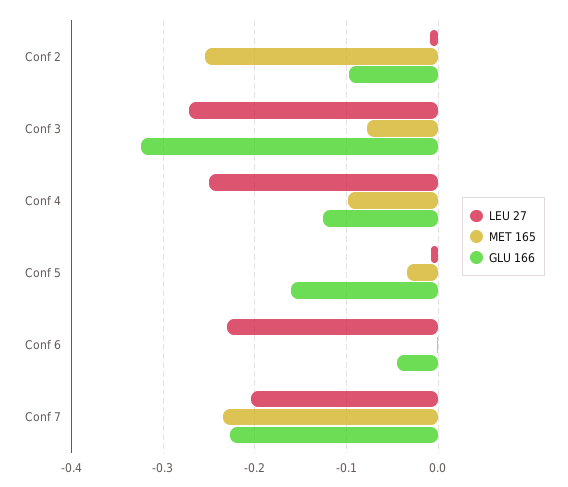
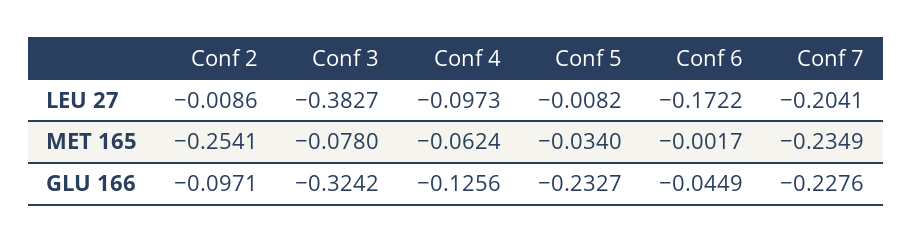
  {
    "LEU 27": {
      "Conf 2": -0.0086,
-     "Conf 3": -0.27,
+     "Conf 3": -0.3827,
-     "Conf 4": -0.25,
+     "Conf 4": -0.0973,
      "Conf 5": -0.0082,
-     "Conf 6": -0.23,
+     "Conf 6": -0.1722,
      "Conf 7": -0.2041
    },
    "MET 165": {
      "Conf 2": -0.2541,
      "Conf 3": -0.078,
-     "Conf 4": -0.1,
+     "Conf 4": -0.0624,
      "Conf 5": -0.034,
      "Conf 6": -0.0017,
      "Conf 7": -0.2349
    },
    "GLU 166": {
      "Conf 2": -0.0971,
      "Conf 3": -0.3242,
      "Conf 4": -0.1256,
-     "Conf 5": -0.16,
+     "Conf 5": -0.2327,
      "Conf 6": -0.0449,
      "Conf 7": -0.2276
    }
  }

